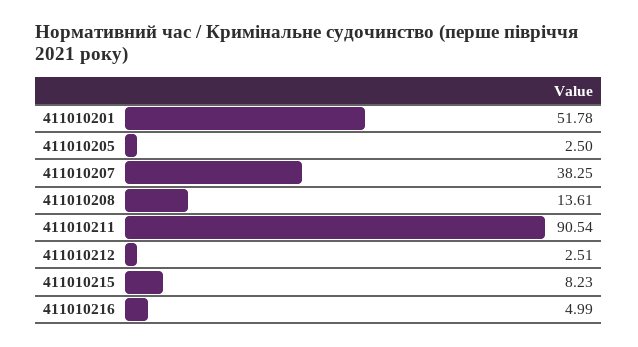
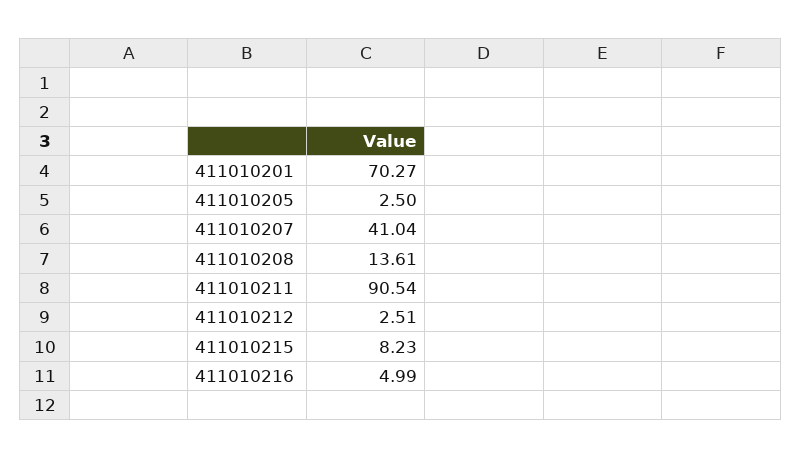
  {
-   "411010201": 51.78,
+   "411010201": 70.27,
    "411010205": 2.5,
-   "411010207": 38.25,
+   "411010207": 41.04,
    "411010208": 13.61,
    "411010211": 90.54,
    "411010212": 2.51,
    "411010215": 8.23,
    "411010216": 4.99
  }

